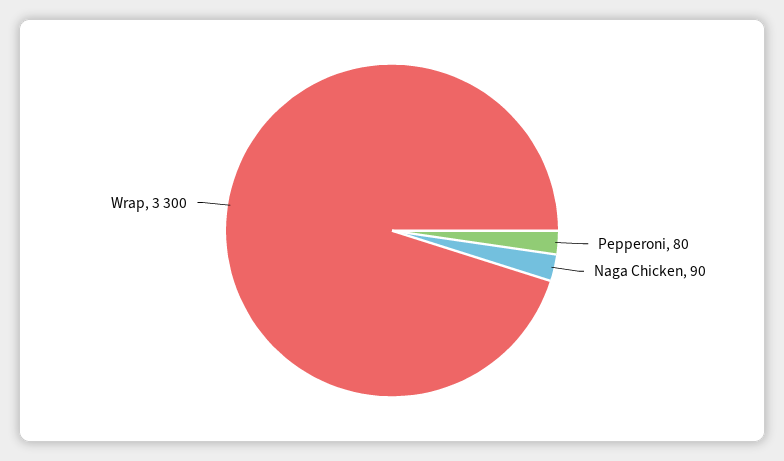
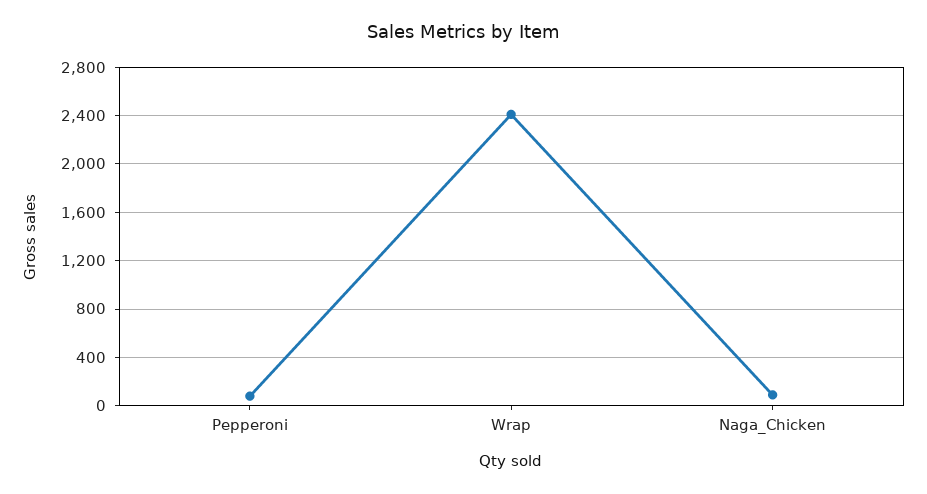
  {
    "Pepperoni": 80,
    "Naga Chicken": 90,
-   "Wrap": 3300
+   "Wrap": 2400
  }

